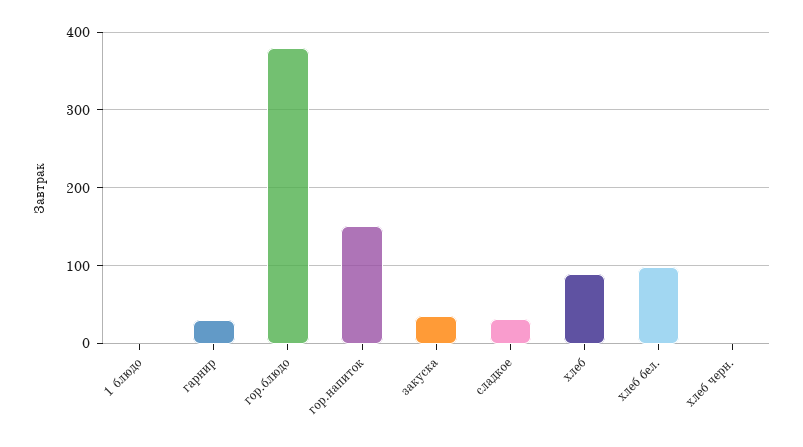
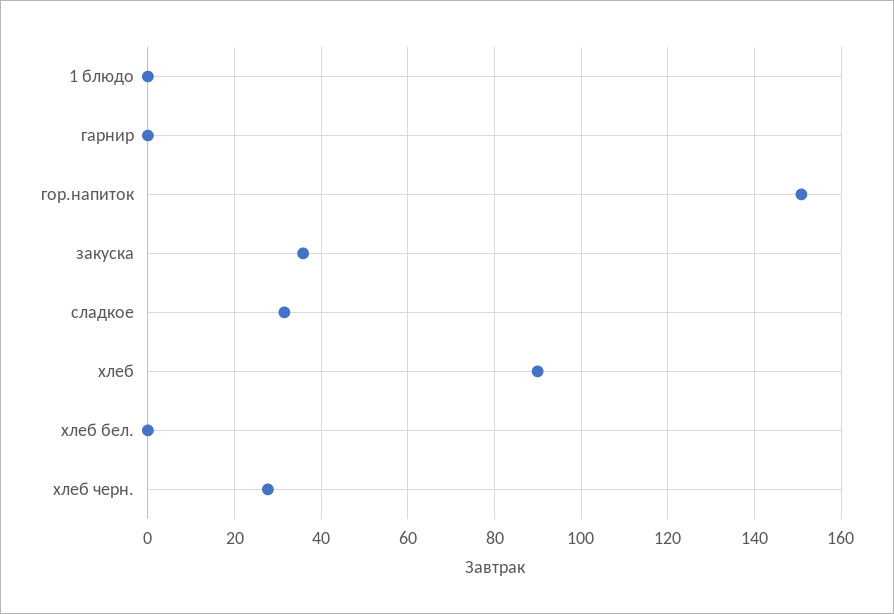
  {
    "1 блюдо": 0,
-   "гарнир": 30,
+   "гарнир": 0,
-   "гор.блюдо": 380,
    "гор.напиток": 150,
    "закуска": 36,
    "сладкое": 32,
    "хлеб": 90,
-   "хлеб бел.": 100,
+   "хлеб бел.": 0,
-   "хлеб черн.": 0
+   "хлеб черн.": 28
  }

